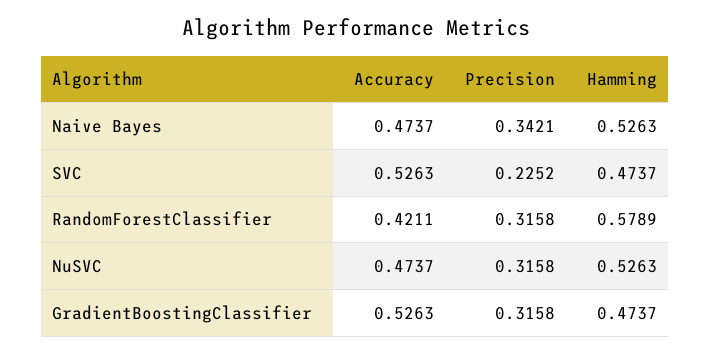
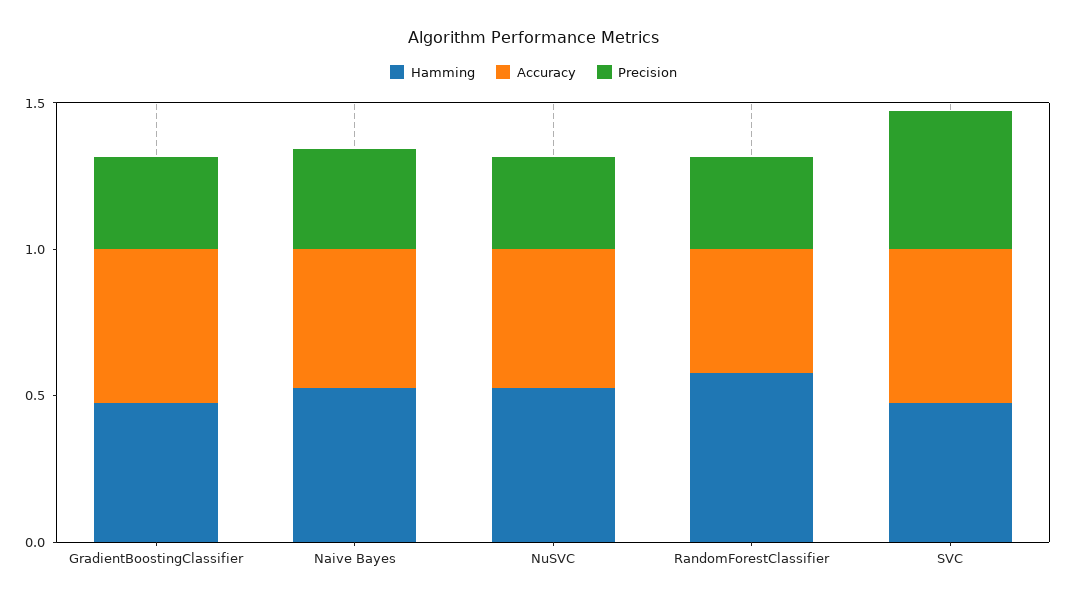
  {
    "Accuracy": {
      "Naive Bayes": 0.4737,
      "SVC": 0.5263,
      "RandomForestClassifier": 0.4211,
      "NuSVC": 0.4737,
      "GradientBoostingClassifier": 0.5263
    },
    "Precision": {
      "Naive Bayes": 0.3421,
-     "SVC": 0.2252,
+     "SVC": 0.5,
      "RandomForestClassifier": 0.3158,
      "NuSVC": 0.3158,
      "GradientBoostingClassifier": 0.3158
    },
    "Hamming": {
      "Naive Bayes": 0.5263,
      "SVC": 0.4737,
      "RandomForestClassifier": 0.5789,
      "NuSVC": 0.5263,
      "GradientBoostingClassifier": 0.4737
    }
  }

